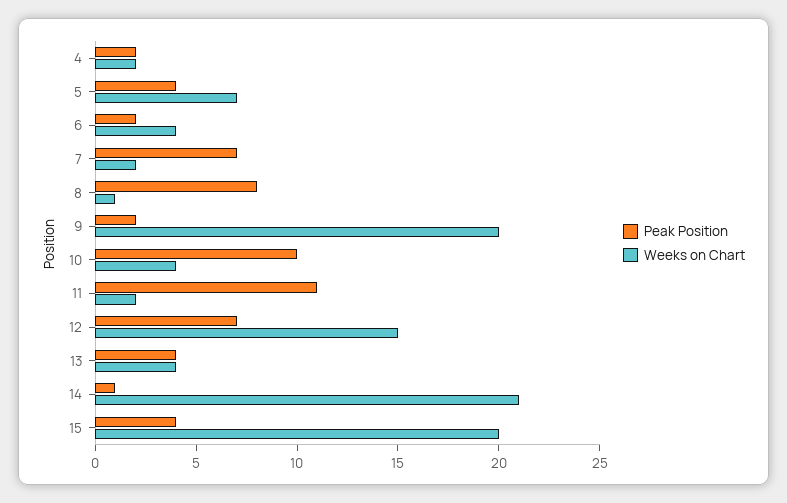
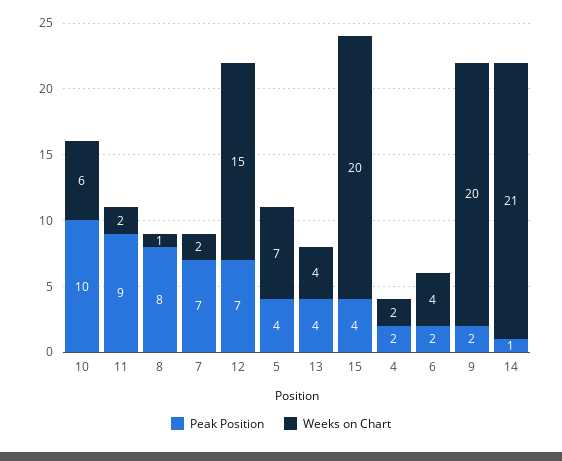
  {
    "Peak Position": {
      "4": 2,
      "5": 4,
      "6": 2,
      "7": 7,
      "8": 8,
      "9": 2,
      "10": 10,
-     "11": 11,
+     "11": 9,
      "12": 7,
      "13": 4,
      "14": 1,
      "15": 4
    },
    "Weeks on Chart": {
      "4": 2,
      "5": 7,
      "6": 4,
      "7": 2,
      "8": 1,
      "9": 20,
-     "10": 4,
+     "10": 6,
      "11": 2,
      "12": 15,
      "13": 4,
      "14": 21,
      "15": 20
    }
  }

